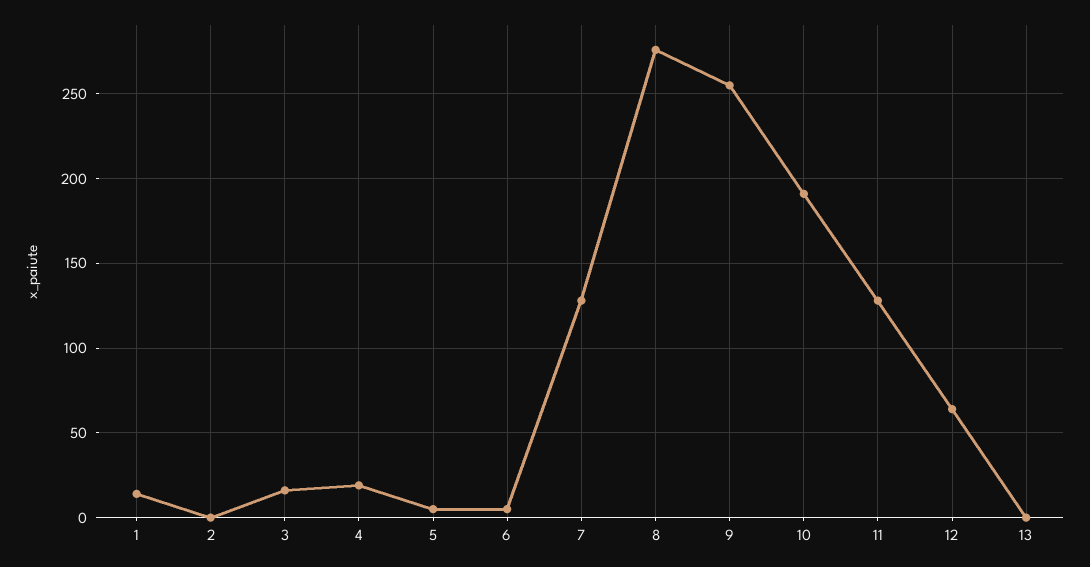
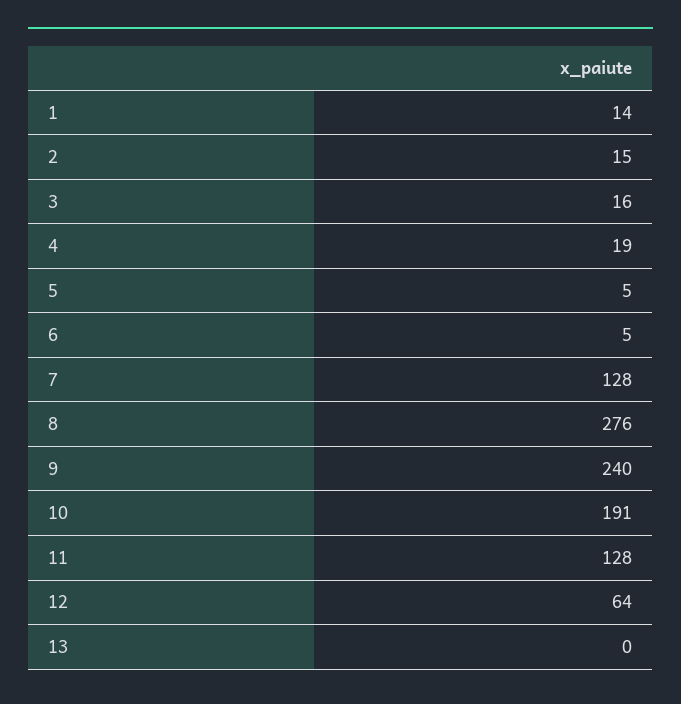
  {
    "1": 14,
-   "2": 0,
+   "2": 15,
    "3": 16,
    "4": 19,
    "5": 5,
    "6": 5,
    "7": 128,
    "8": 276,
-   "9": 255,
+   "9": 240,
    "10": 191,
    "11": 128,
    "12": 64,
    "13": 0
  }

